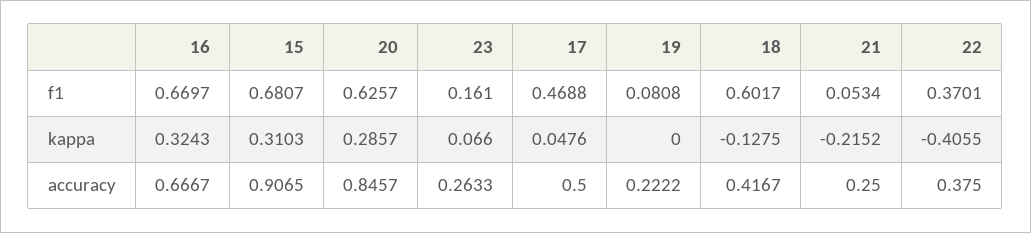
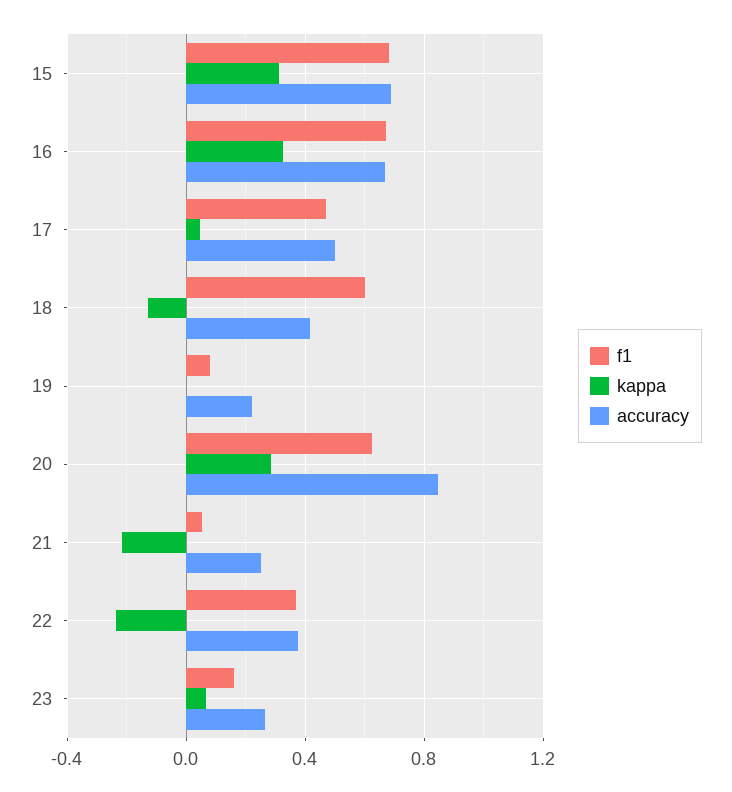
  {
    "f1": {
      "16": 0.6697,
      "15": 0.6807,
      "20": 0.6257,
      "23": 0.161,
      "17": 0.4688,
      "19": 0.0808,
      "18": 0.6017,
      "21": 0.0534,
      "22": 0.3701
    },
    "kappa": {
      "16": 0.3243,
      "15": 0.3103,
      "20": 0.2857,
      "23": 0.066,
      "17": 0.0476,
      "19": 0,
      "18": -0.1275,
      "21": -0.2152,
-     "22": -0.4055
+     "22": -0.25
    },
    "accuracy": {
      "16": 0.6667,
-     "15": 0.9065,
+     "15": 0.7,
      "20": 0.8457,
      "23": 0.2633,
      "17": 0.5,
      "19": 0.2222,
      "18": 0.4167,
      "21": 0.25,
      "22": 0.375
    }
  }

